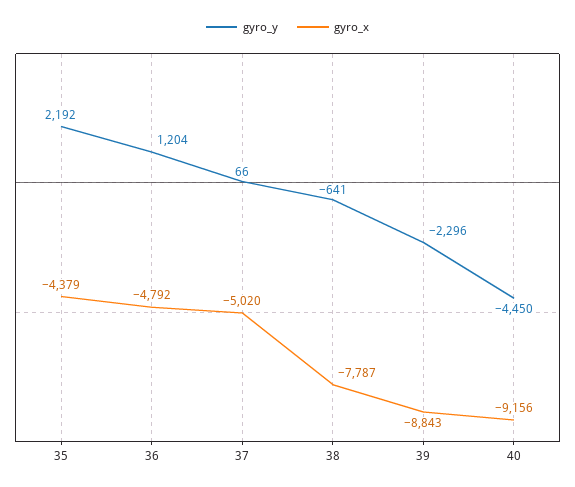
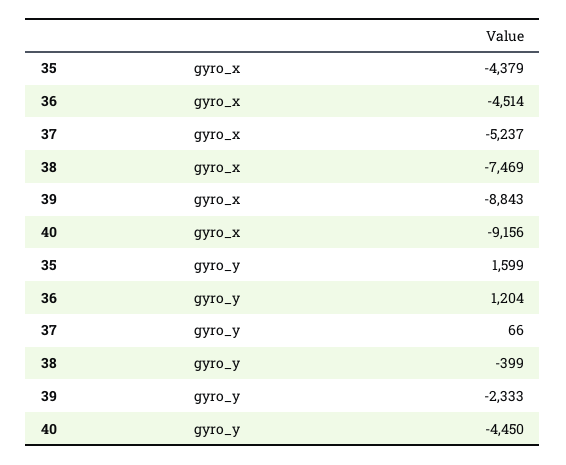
  {
    "gyro_y": {
-     "35": 2192,
+     "35": 1599,
      "36": 1204,
      "37": 66,
-     "38": -641,
+     "38": -399,
-     "39": -2296,
+     "39": -2333,
      "40": -4450
    },
    "gyro_x": {
      "35": -4379,
-     "36": -4792,
+     "36": -4514,
-     "37": -5020,
+     "37": -5237,
-     "38": -7787,
+     "38": -7469,
      "39": -8843,
      "40": -9156
    }
  }

